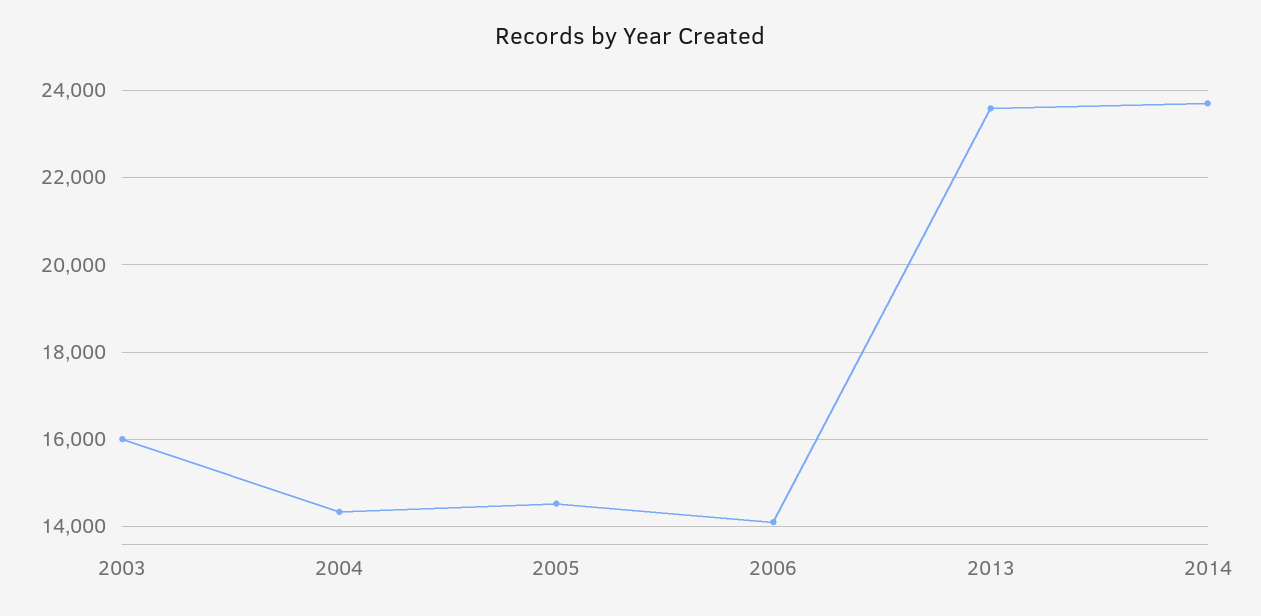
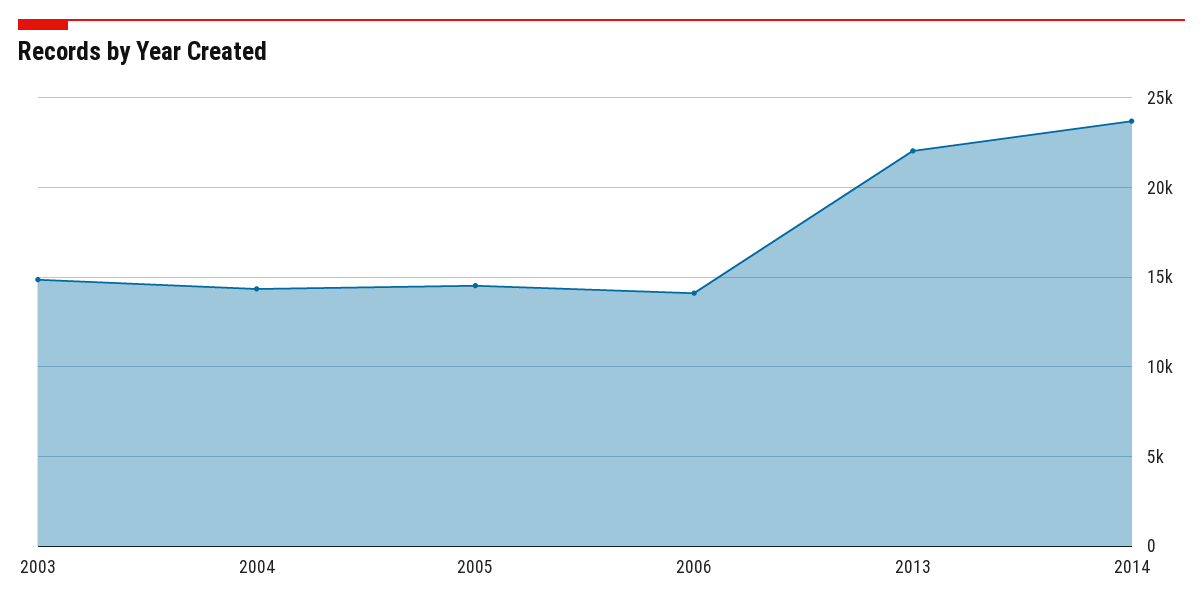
  {
-   "2003": 16000,
+   "2003": 15000,
    "2004": 14400,
    "2005": 14600,
    "2006": 14200,
-   "2013": 23600,
+   "2013": 22000,
    "2014": 23600
  }

